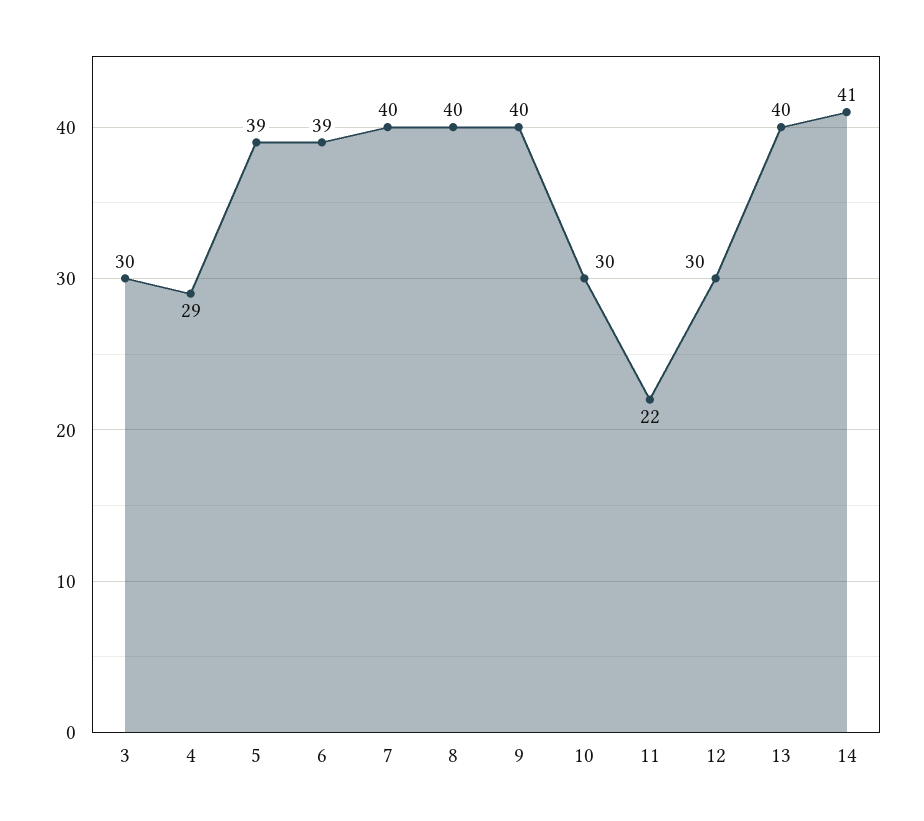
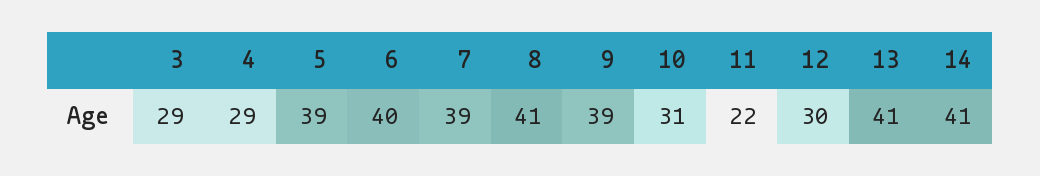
  {
-   "3": 30,
+   "3": 29,
    "4": 29,
    "5": 39,
-   "6": 39,
+   "6": 40,
-   "7": 40,
+   "7": 39,
-   "8": 40,
+   "8": 41,
-   "9": 40,
+   "9": 39,
-   "10": 30,
+   "10": 31,
    "11": 22,
    "12": 30,
-   "13": 40,
+   "13": 41,
    "14": 41
  }

